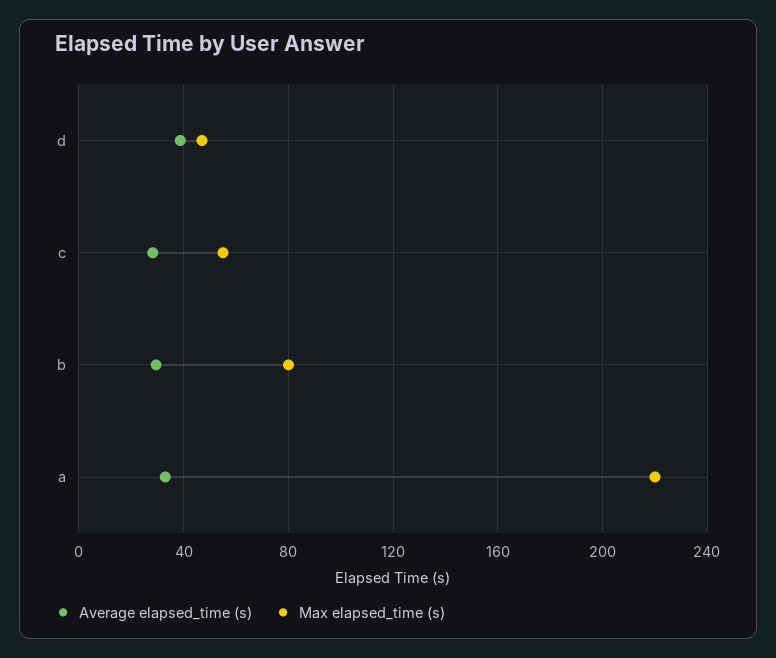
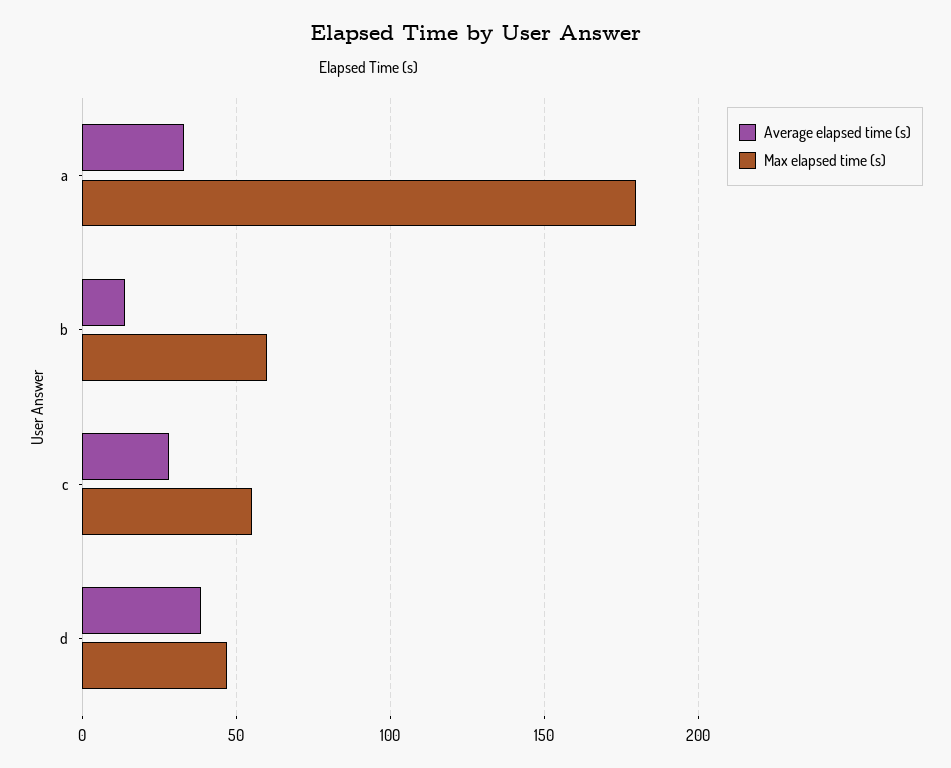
  {
    "Average elapsed_time (s)": {
      "d": 40,
      "c": 30,
-     "b": 30,
+     "b": 15,
      "a": 35
    },
    "Max elapsed_time (s)": {
      "d": 45,
      "c": 55,
-     "b": 80,
+     "b": 60,
-     "a": 220
+     "a": 180
    }
  }

